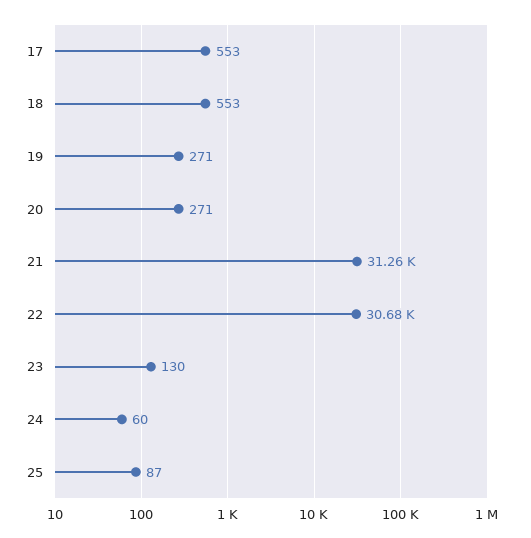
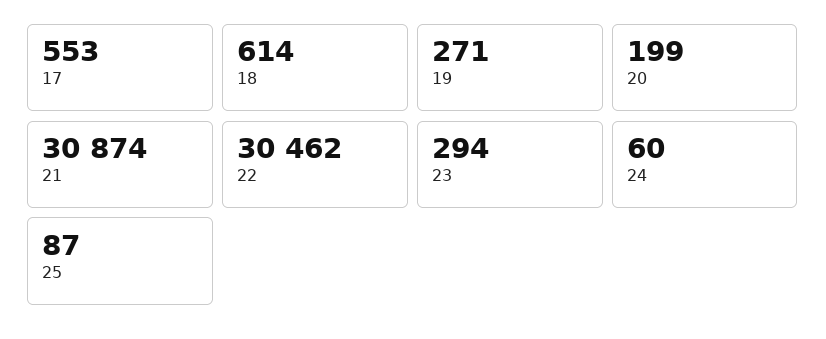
  {
    "17": 553,
-   "18": 553,
+   "18": 614,
    "19": 271,
-   "20": 271,
+   "20": 199,
-   "21": 31260,
+   "21": 30874,
-   "22": 30680,
+   "22": 30462,
-   "23": 130,
+   "23": 294,
    "24": 60,
    "25": 87
  }

